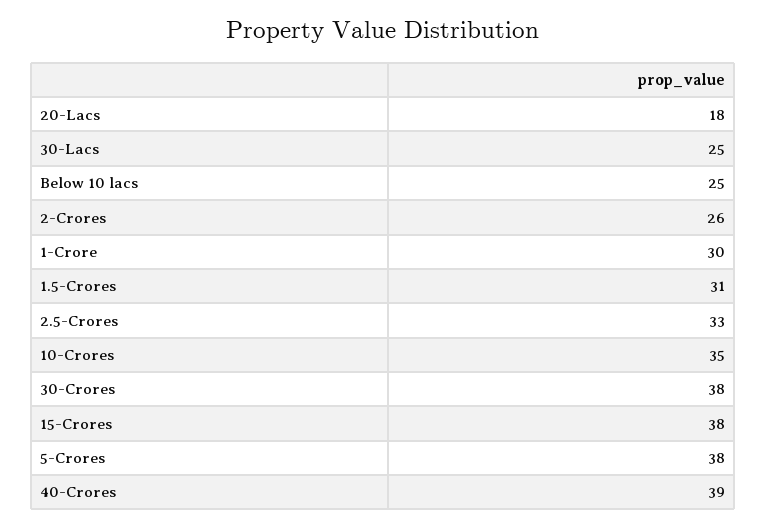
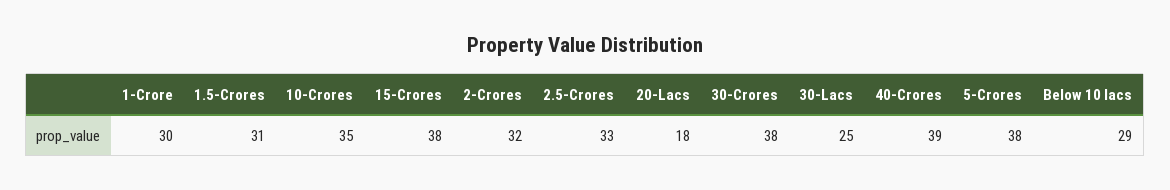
  {
    "20-Lacs": 18,
    "30-Lacs": 25,
-   "Below 10 lacs": 25,
+   "Below 10 lacs": 29,
-   "2-Crores": 26,
+   "2-Crores": 32,
    "1-Crore": 30,
    "1.5-Crores": 31,
    "2.5-Crores": 33,
    "10-Crores": 35,
    "30-Crores": 38,
    "15-Crores": 38,
    "5-Crores": 38,
    "40-Crores": 39
  }

